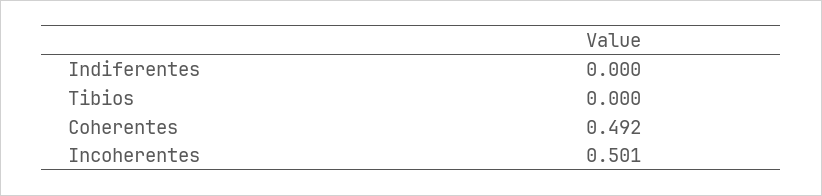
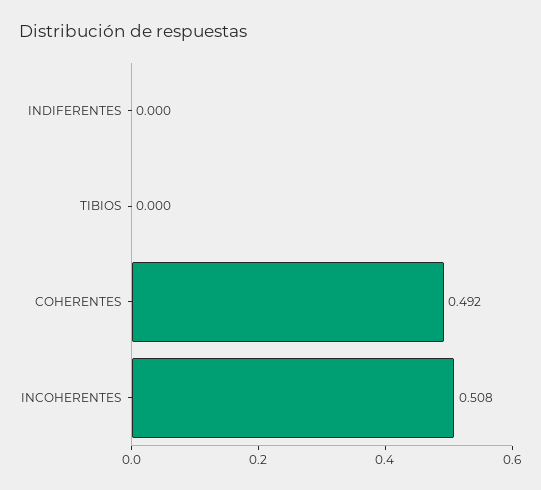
  {
    "Indiferentes": 0,
    "Tibios": 0,
    "Coherentes": 0.492,
-   "Incoherentes": 0.501
+   "Incoherentes": 0.508
  }

